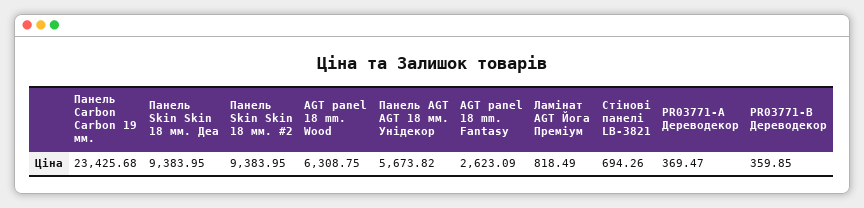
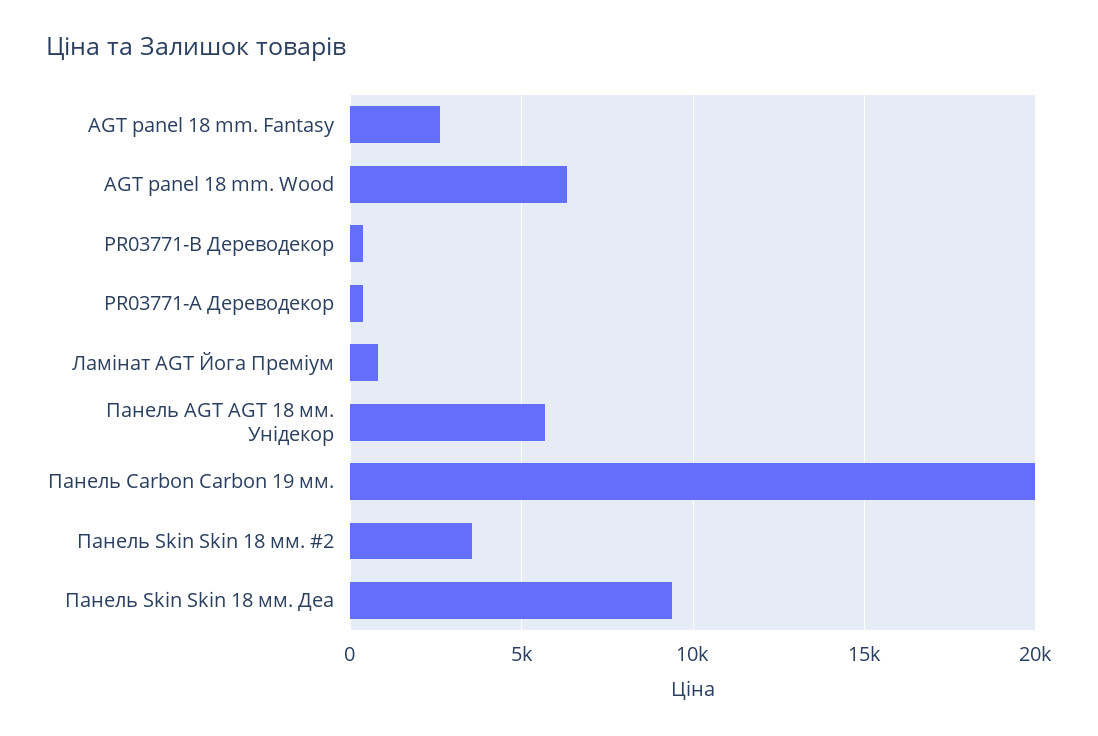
  {
-   "Панель Carbon Carbon 19 мм.": 23425.68,
+   "Панель Carbon Carbon 19 мм.": 20000,
    "Панель Skin Skin 18 мм. Деа": 9383.95,
-   "Панель Skin Skin 18 мм. #2": 9383.95,
+   "Панель Skin Skin 18 мм. #2": 3500,
    "AGT panel 18 mm. Wood": 6308.75,
    "Панель AGT AGT 18 мм. Унідекор": 5673.82,
    "AGT panel 18 mm. Fantasy": 2623.09,
    "Ламінат AGT Йога Преміум": 818.49,
-   "Стінові панелі LB-3821": 694.26,
    "PR03771-А Дереводекор": 369.47,
    "PR03771-B Дереводекор": 359.85
  }

